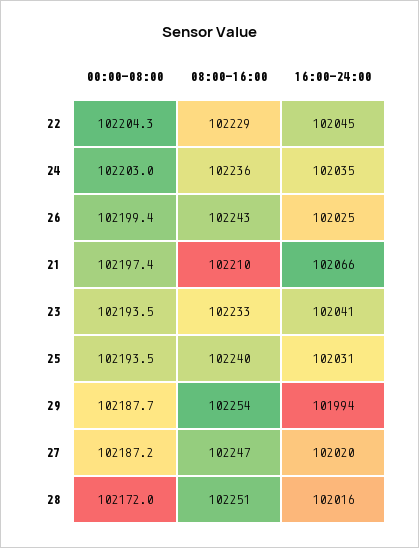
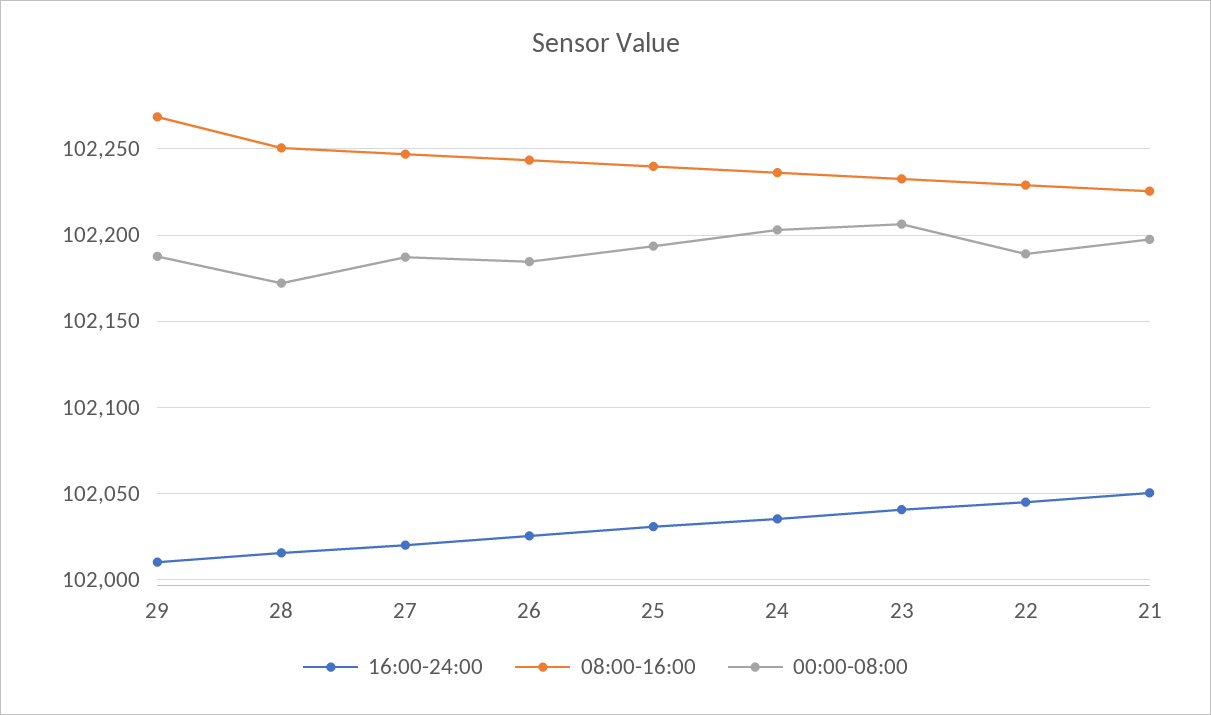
  {
    "00:00-08:00": {
-     "22": 102204.3,
+     "22": 102190,
      "24": 102203,
-     "26": 102199.4,
+     "26": 102185,
      "21": 102197.4,
-     "23": 102193.5,
+     "23": 102205,
      "25": 102193.5,
      "29": 102187.7,
      "27": 102187.2,
      "28": 102172
    },
    "08:00-16:00": {
      "22": 102229,
      "24": 102236,
      "26": 102243,
-     "21": 102210,
+     "21": 102225,
      "23": 102233,
      "25": 102240,
-     "29": 102254,
+     "29": 102270,
      "27": 102247,
      "28": 102251
    },
    "16:00-24:00": {
      "22": 102045,
      "24": 102035,
      "26": 102025,
-     "21": 102066,
+     "21": 102050,
      "23": 102041,
      "25": 102031,
-     "29": 101994,
+     "29": 102010,
      "27": 102020,
      "28": 102016
    }
  }

